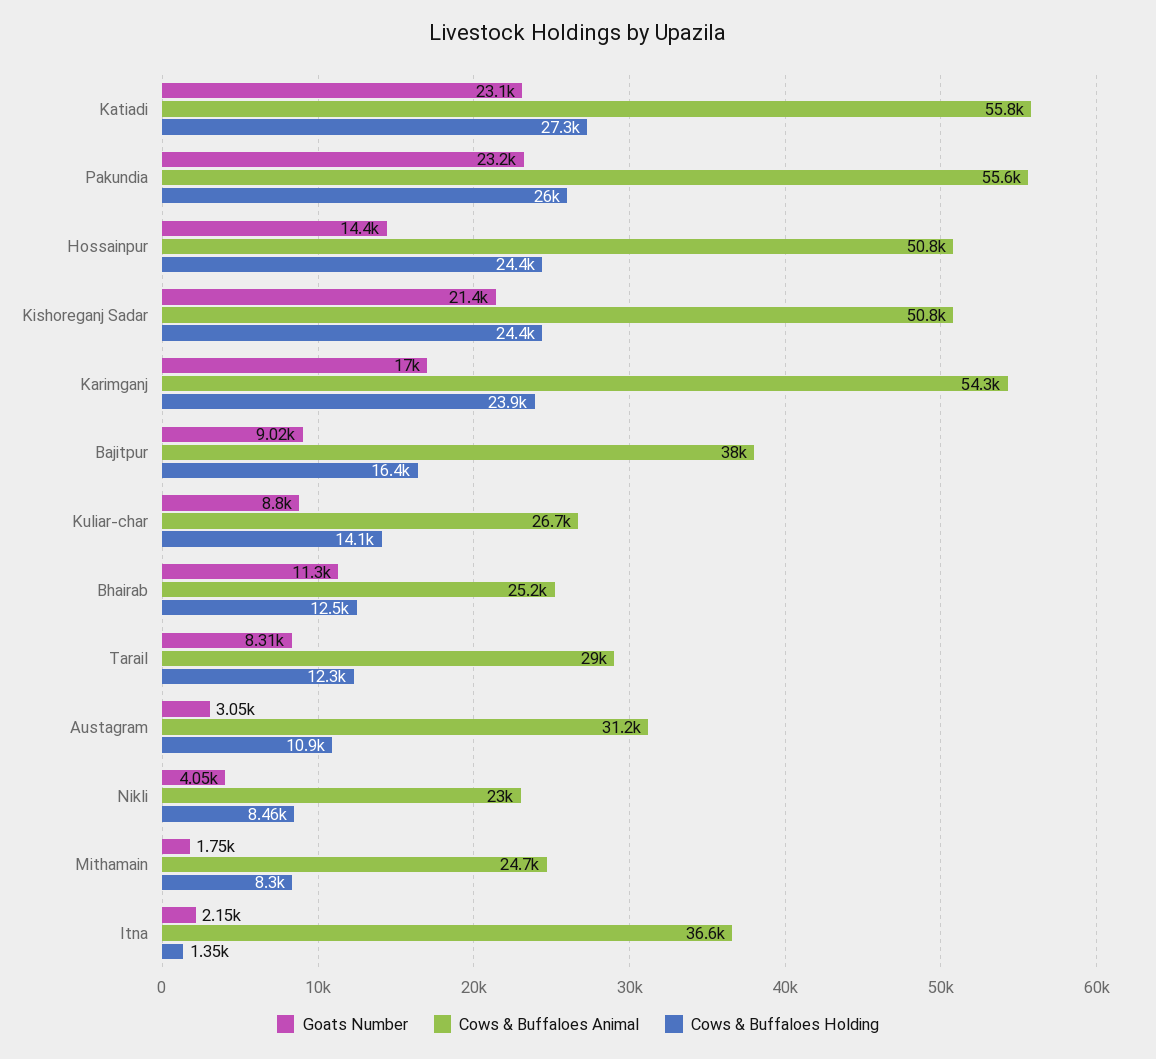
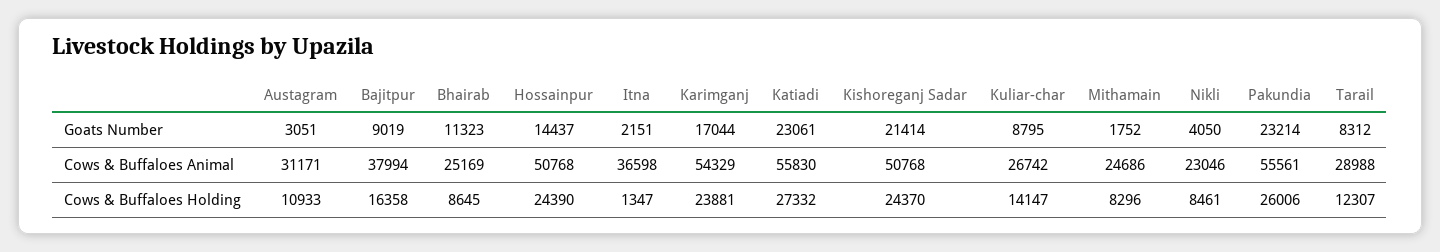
  {
    "Goats Number": {
      "Katiadi": 23061,
      "Pakundia": 23214,
      "Hossainpur": 14437,
      "Kishoreganj Sadar": 21414,
      "Karimganj": 17044,
      "Bajitpur": 9019,
      "Kuliar-char": 8795,
      "Bhairab": 11323,
      "Tarail": 8312,
      "Austagram": 3051,
      "Nikli": 4050,
      "Mithamain": 1752,
      "Itna": 2151
    },
    "Cows & Buffaloes Animal": {
      "Katiadi": 55830,
      "Pakundia": 55561,
      "Hossainpur": 50768,
      "Kishoreganj Sadar": 50768,
      "Karimganj": 54329,
      "Bajitpur": 37994,
      "Kuliar-char": 26742,
      "Bhairab": 25169,
      "Tarail": 28988,
      "Austagram": 31171,
      "Nikli": 23046,
      "Mithamain": 24686,
      "Itna": 36598
    },
    "Cows & Buffaloes Holding": {
      "Katiadi": 27332,
      "Pakundia": 26006,
      "Hossainpur": 24390,
      "Kishoreganj Sadar": 24370,
      "Karimganj": 23881,
      "Bajitpur": 16358,
      "Kuliar-char": 14147,
-     "Bhairab": 12500,
+     "Bhairab": 8645,
      "Tarail": 12307,
      "Austagram": 10933,
      "Nikli": 8461,
      "Mithamain": 8296,
      "Itna": 1347
    }
  }

